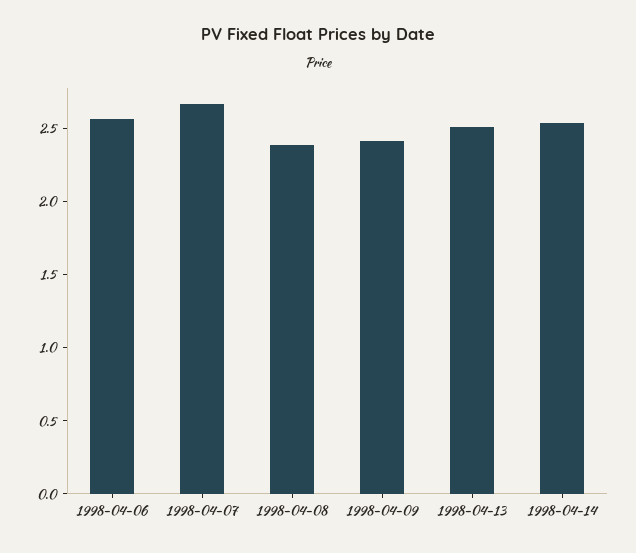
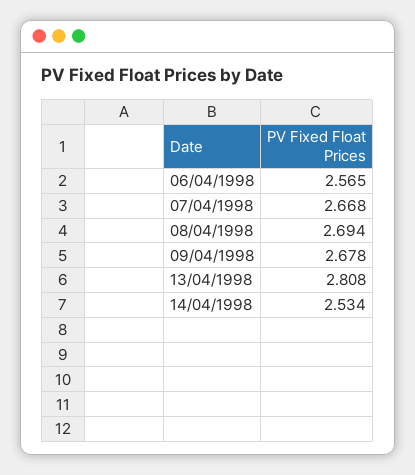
  {
    "1998-04-06": 2.565,
    "1998-04-07": 2.668,
-   "1998-04-08": 2.4,
+   "1998-04-08": 2.694,
-   "1998-04-09": 2.4,
+   "1998-04-09": 2.678,
-   "1998-04-13": 2.5,
+   "1998-04-13": 2.808,
    "1998-04-14": 2.534
  }

